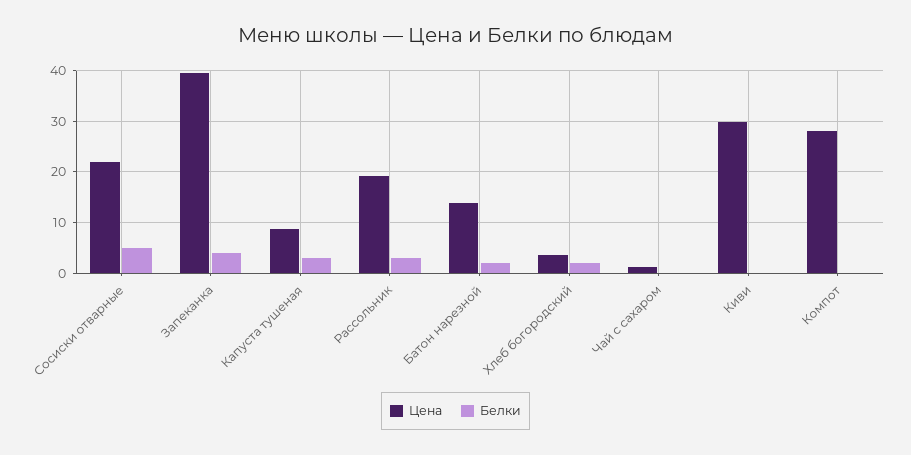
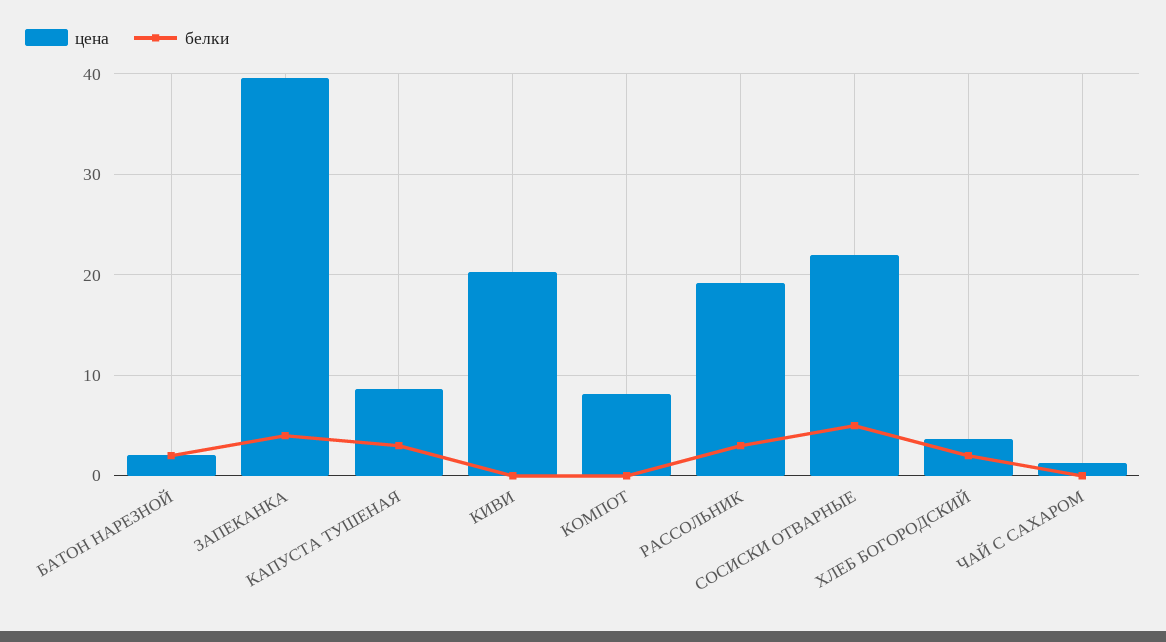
  {
    "Цена": {
      "Сосиски отварные": 22,
      "Запеканка": 40,
      "Капуста тушеная": 9,
      "Рассольник": 19,
-     "Батон нарезной": 14,
+     "Батон нарезной": 2,
      "Хлеб богородский": 4,
      "Чай с сахаром": 1,
-     "Киви": 30,
+     "Киви": 20,
-     "Компот": 28
+     "Компот": 8
    },
    "Белки": {
      "Сосиски отварные": 5,
      "Запеканка": 4,
      "Капуста тушеная": 3,
      "Рассольник": 3,
      "Батон нарезной": 2,
      "Хлеб богородский": 2,
      "Чай с сахаром": 0,
      "Киви": 0,
      "Компот": 0
    }
  }

